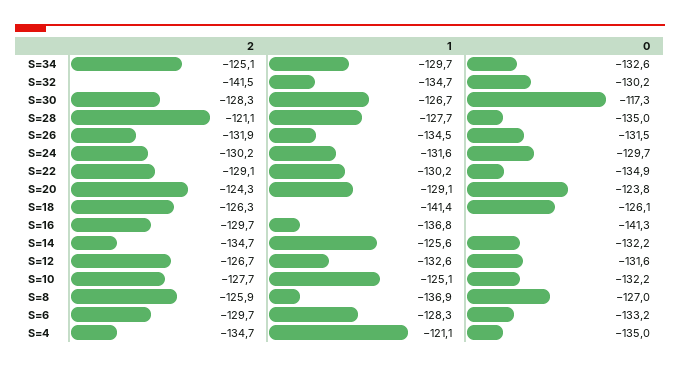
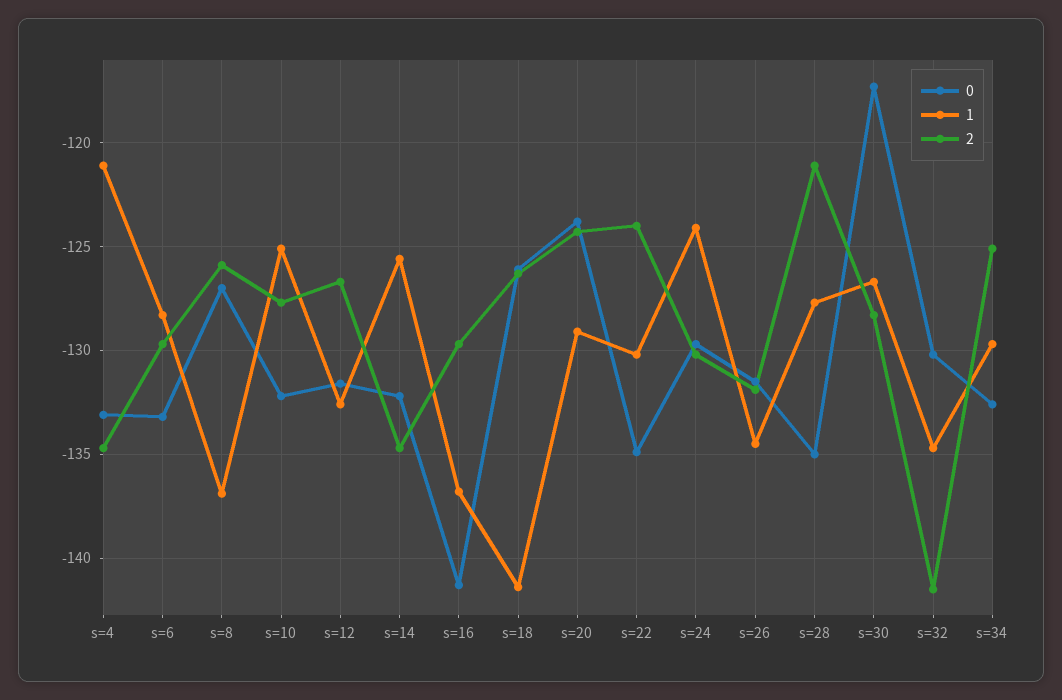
  {
    "2": {
      "S=34": -125.1,
      "S=32": -141.5,
      "S=30": -128.3,
      "S=28": -121.1,
      "S=26": -131.9,
      "S=24": -130.2,
-     "S=22": -129.1,
+     "S=22": -124,
      "S=20": -124.3,
      "S=18": -126.3,
      "S=16": -129.7,
      "S=14": -134.7,
      "S=12": -126.7,
      "S=10": -127.7,
      "S=8": -125.9,
      "S=6": -129.7,
      "S=4": -134.7
    },
    "1": {
      "S=34": -129.7,
      "S=32": -134.7,
      "S=30": -126.7,
      "S=28": -127.7,
      "S=26": -134.5,
-     "S=24": -131.6,
+     "S=24": -124,
      "S=22": -130.2,
      "S=20": -129.1,
      "S=18": -141.4,
      "S=16": -136.8,
      "S=14": -125.6,
      "S=12": -132.6,
      "S=10": -125.1,
      "S=8": -136.9,
      "S=6": -128.3,
      "S=4": -121.1
    },
    "0": {
      "S=34": -132.6,
      "S=32": -130.2,
      "S=30": -117.3,
      "S=28": -135,
      "S=26": -131.5,
      "S=24": -129.7,
      "S=22": -134.9,
      "S=20": -123.8,
      "S=18": -126.1,
      "S=16": -141.3,
      "S=14": -132.2,
      "S=12": -131.6,
      "S=10": -132.2,
      "S=8": -127,
      "S=6": -133.2,
-     "S=4": -135
+     "S=4": -133
    }
  }

